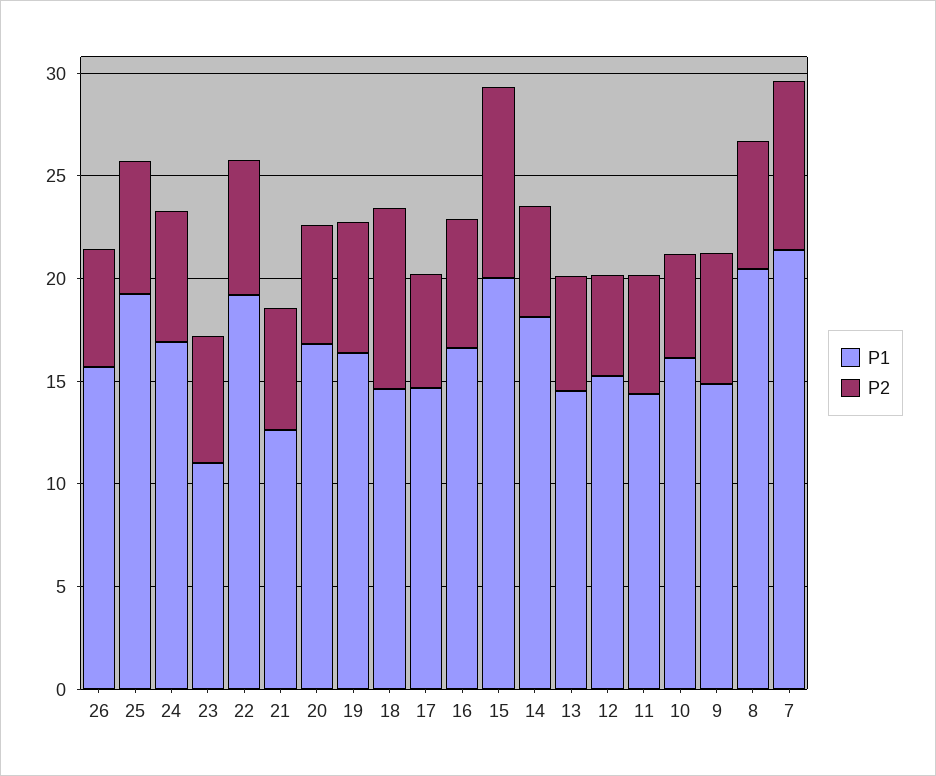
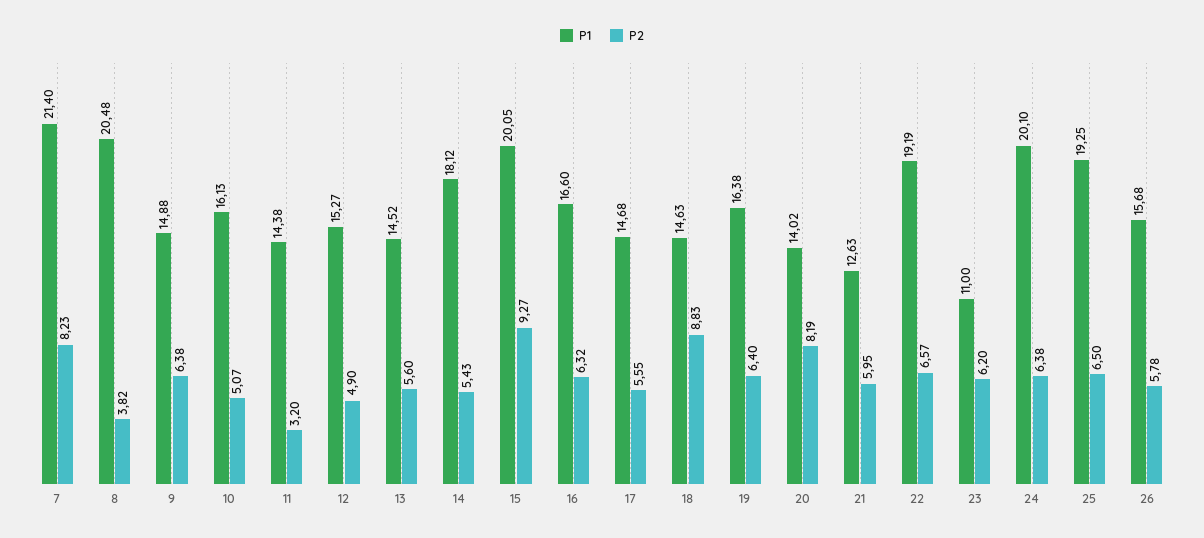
  {
    "P1": {
      "26": 15.68,
      "25": 19.25,
-     "24": 17,
+     "24": 20.1,
      "23": 11,
      "22": 19.19,
      "21": 12.63,
-     "20": 17,
+     "20": 14.02,
      "19": 16.38,
      "18": 14.63,
      "17": 14.68,
      "16": 16.6,
      "15": 20.05,
      "14": 18.12,
      "13": 14.52,
      "12": 15.27,
      "11": 14.38,
      "10": 16.13,
      "9": 14.88,
      "8": 20.48,
      "7": 21.4
    },
    "P2": {
      "26": 5.78,
      "25": 6.5,
      "24": 6.38,
      "23": 6.2,
      "22": 6.57,
      "21": 5.95,
-     "20": 6,
+     "20": 8.19,
      "19": 6.4,
      "18": 8.83,
      "17": 5.55,
      "16": 6.32,
      "15": 9.27,
      "14": 5.43,
      "13": 5.6,
      "12": 4.9,
-     "11": 6,
+     "11": 3.2,
      "10": 5.07,
      "9": 6.38,
-     "8": 6,
+     "8": 3.82,
      "7": 8.23
    }
  }

